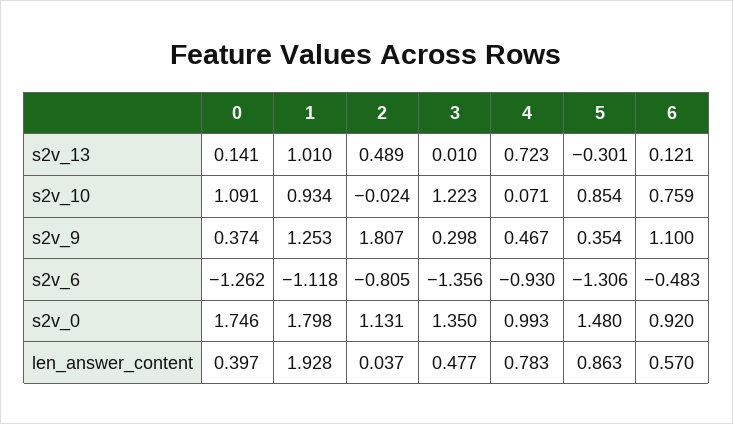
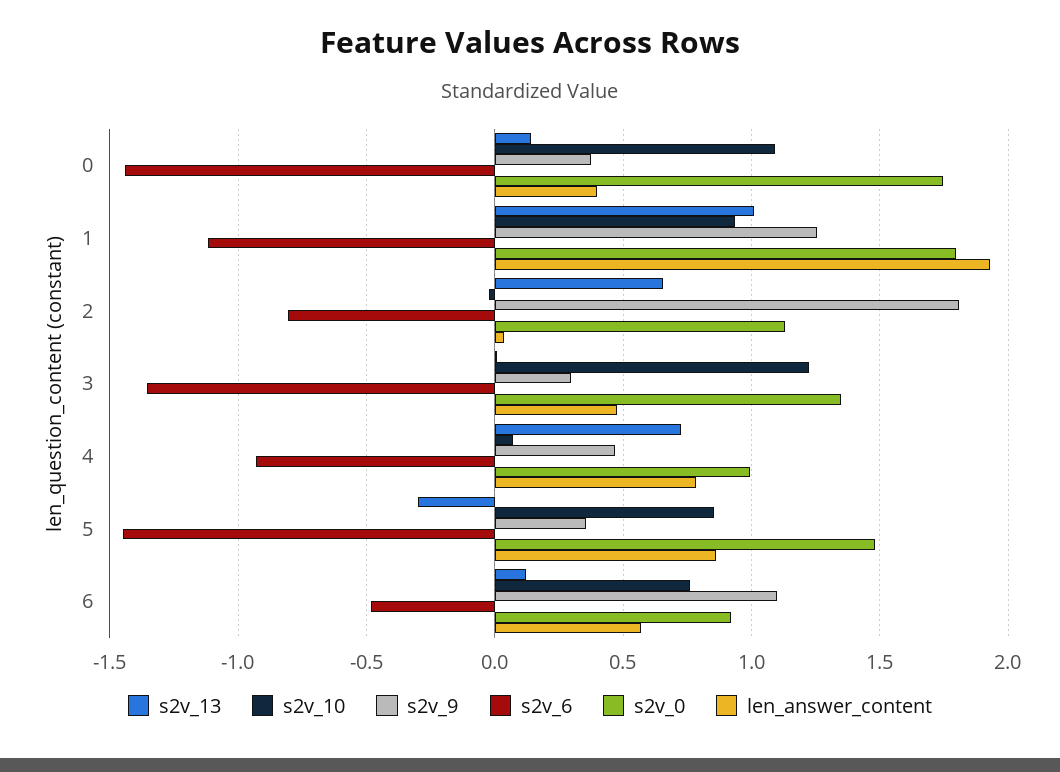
  {
    "s2v_13": {
      "0": 0.141,
      "1": 1.01,
-     "2": 0.489,
+     "2": 0.65,
      "3": 0.01,
      "4": 0.723,
      "5": -0.301,
      "6": 0.121
    },
    "s2v_10": {
      "0": 1.091,
      "1": 0.934,
      "2": -0.024,
      "3": 1.223,
      "4": 0.071,
      "5": 0.854,
      "6": 0.759
    },
    "s2v_9": {
      "0": 0.374,
      "1": 1.253,
      "2": 1.807,
      "3": 0.298,
      "4": 0.467,
      "5": 0.354,
      "6": 1.1
    },
    "s2v_6": {
-     "0": -1.262,
+     "0": -1.45,
      "1": -1.118,
      "2": -0.805,
      "3": -1.356,
      "4": -0.93,
-     "5": -1.306,
+     "5": -1.45,
      "6": -0.483
    },
    "s2v_0": {
      "0": 1.746,
      "1": 1.798,
      "2": 1.131,
      "3": 1.35,
      "4": 0.993,
      "5": 1.48,
      "6": 0.92
    },
    "len_answer_content": {
      "0": 0.397,
      "1": 1.928,
      "2": 0.037,
      "3": 0.477,
      "4": 0.783,
      "5": 0.863,
      "6": 0.57
    }
  }

